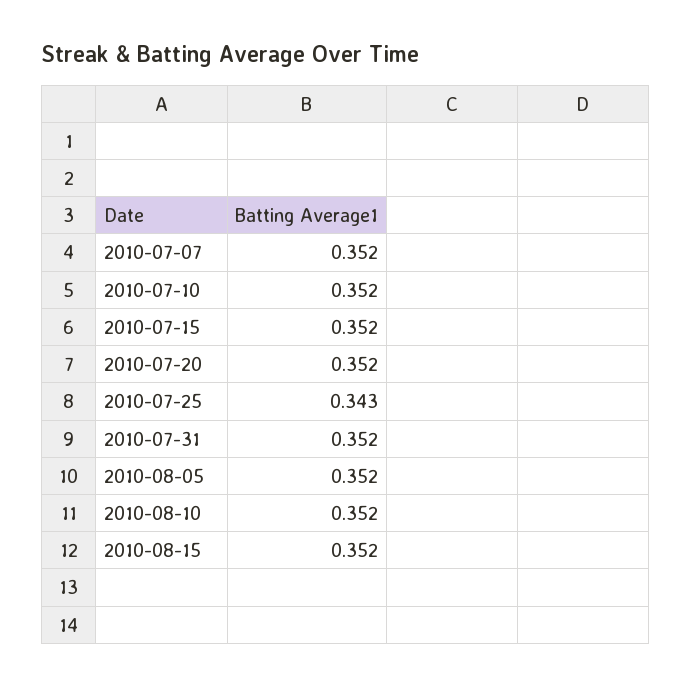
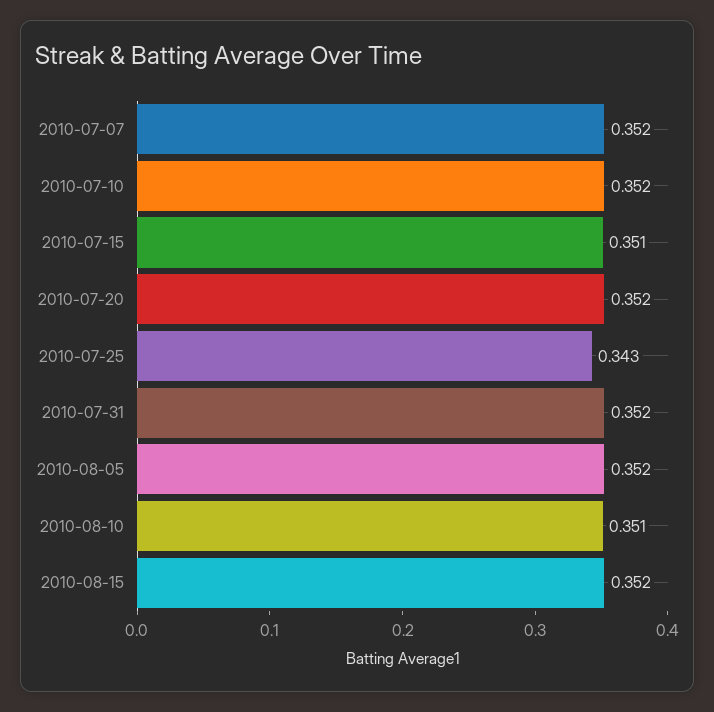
  {
    "2010-07-07": 0.352,
    "2010-07-10": 0.352,
-   "2010-07-15": 0.352,
+   "2010-07-15": 0.351,
    "2010-07-20": 0.352,
    "2010-07-25": 0.343,
    "2010-07-31": 0.352,
    "2010-08-05": 0.352,
-   "2010-08-10": 0.352,
+   "2010-08-10": 0.351,
    "2010-08-15": 0.352
  }

